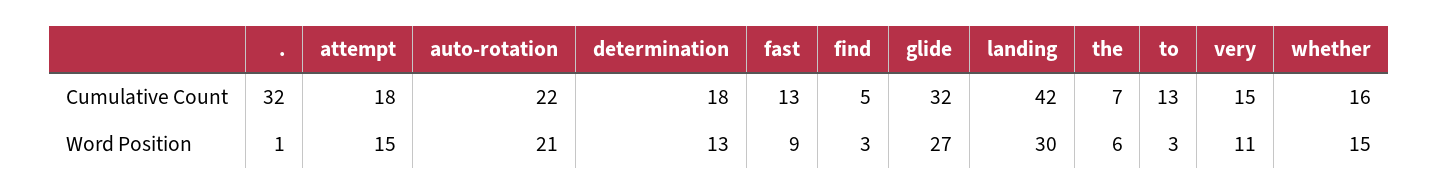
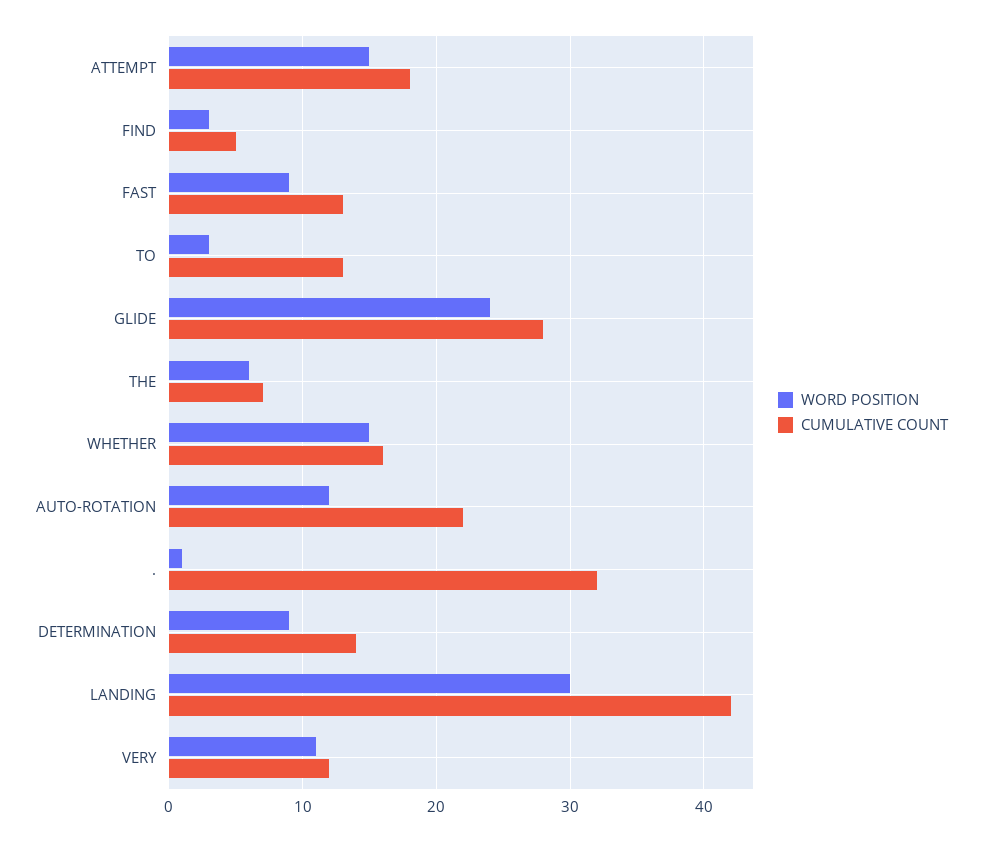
  {
    "Cumulative Count": {
      ".": 32,
      "attempt": 18,
      "auto-rotation": 22,
-     "determination": 18,
+     "determination": 14,
      "fast": 13,
      "find": 5,
-     "glide": 32,
+     "glide": 28,
      "landing": 42,
      "the": 7,
      "to": 13,
-     "very": 15,
+     "very": 12,
      "whether": 16
    },
    "Word Position": {
      ".": 1,
      "attempt": 15,
-     "auto-rotation": 21,
+     "auto-rotation": 12,
-     "determination": 13,
+     "determination": 9,
      "fast": 9,
      "find": 3,
-     "glide": 27,
+     "glide": 24,
      "landing": 30,
      "the": 6,
      "to": 3,
      "very": 11,
      "whether": 15
    }
  }

